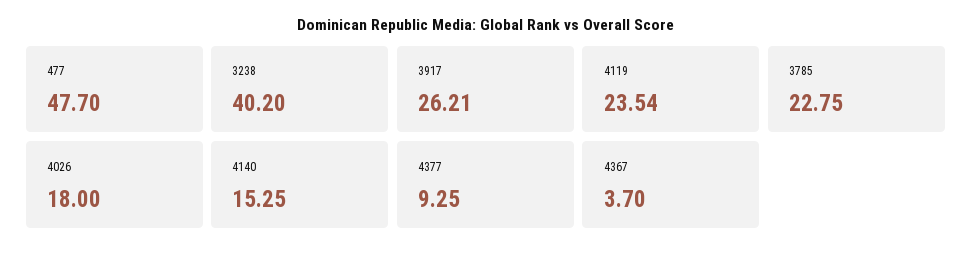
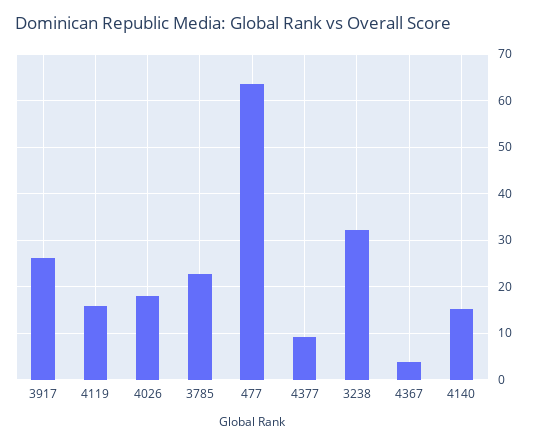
  {
-   "477": 47.7,
+   "477": 64,
-   "3238": 40.2,
+   "3238": 32,
    "3917": 26.21,
-   "4119": 23.54,
+   "4119": 16,
    "3785": 22.75,
    "4026": 18,
    "4140": 15.25,
    "4377": 9.25,
    "4367": 3.7
  }

